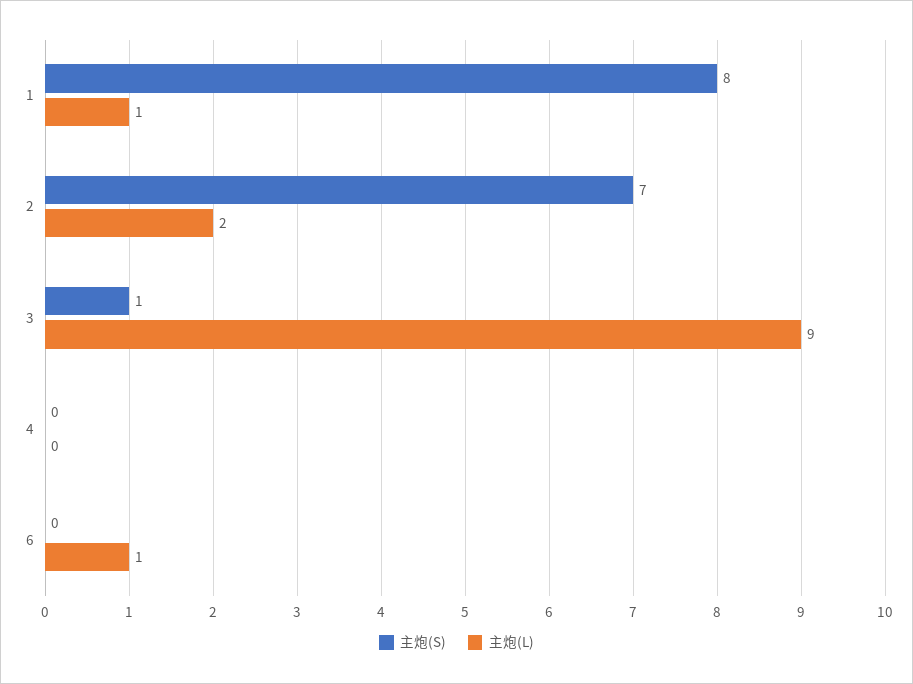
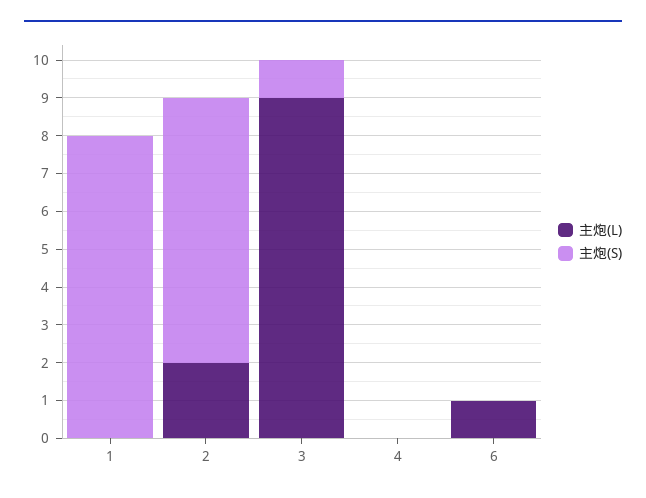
  {
    "主炮(S)": {
      "1": 8,
      "2": 7,
      "3": 1,
      "4": 0,
      "6": 0
    },
    "主炮(L)": {
-     "1": 1,
+     "1": 0,
      "2": 2,
      "3": 9,
      "4": 0,
      "6": 1
    }
  }

